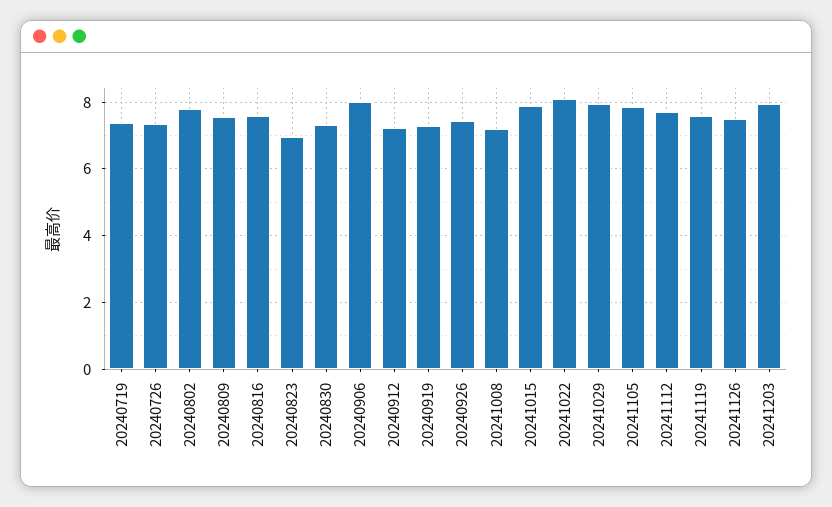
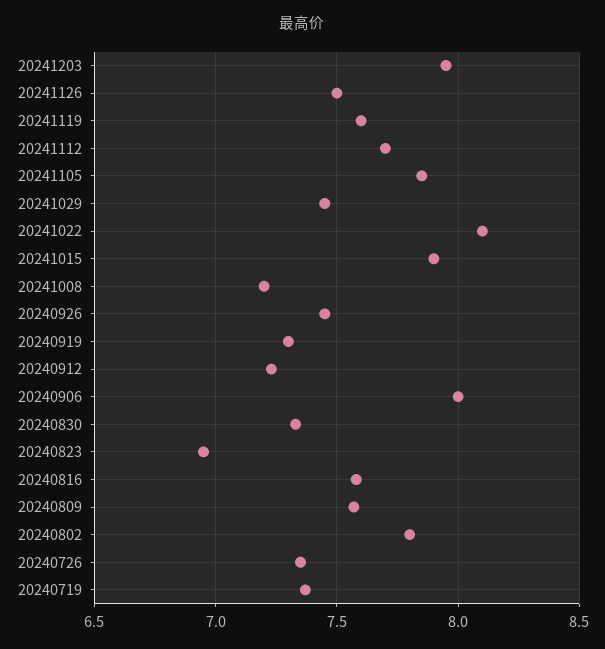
  {
    "20240719": 7.35,
    "20240726": 7.35,
    "20240802": 7.8,
    "20240809": 7.55,
    "20240816": 7.6,
    "20240823": 6.95,
    "20240830": 7.35,
    "20240906": 8,
    "20240912": 7.25,
    "20240919": 7.3,
    "20240926": 7.45,
    "20241008": 7.2,
    "20241015": 7.9,
    "20241022": 8.1,
-   "20241029": 8,
+   "20241029": 7.45,
    "20241105": 7.85,
    "20241112": 7.7,
    "20241119": 7.6,
    "20241126": 7.5,
    "20241203": 7.95
  }

